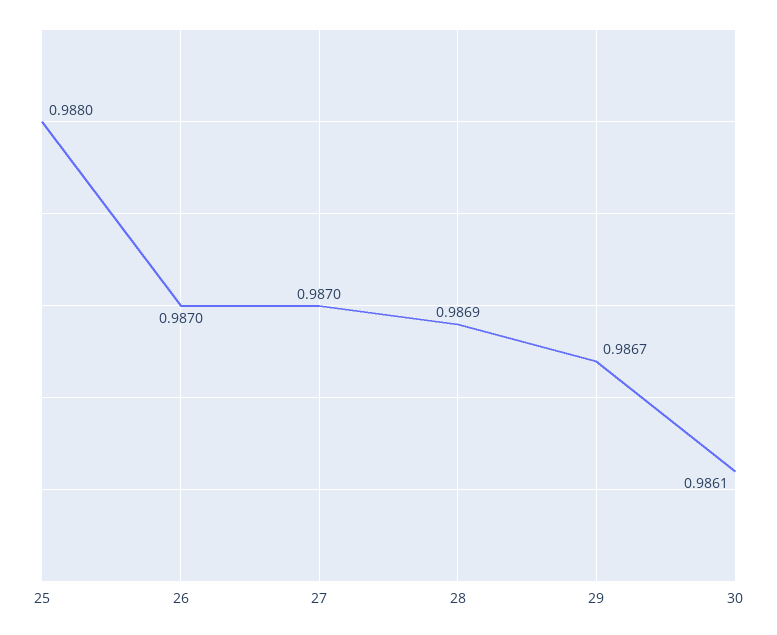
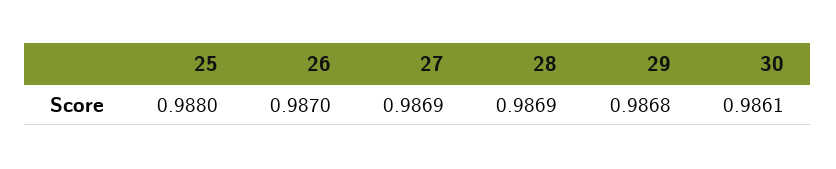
  {
    "25": 0.988,
    "26": 0.987,
-   "27": 0.987,
+   "27": 0.9869,
    "28": 0.9869,
-   "29": 0.9867,
+   "29": 0.9868,
    "30": 0.9861
  }

